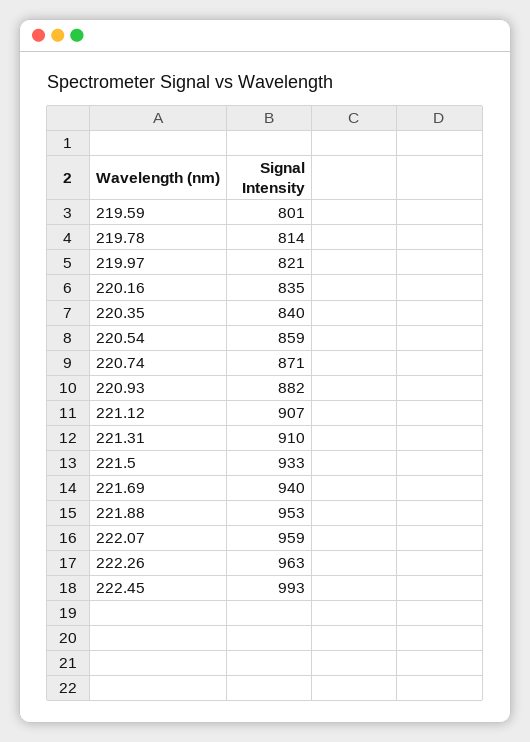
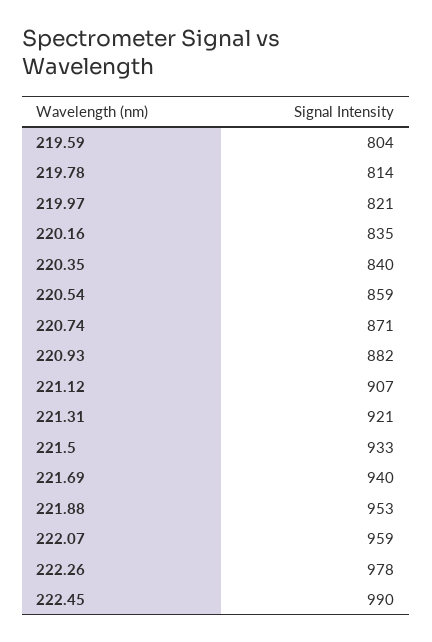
  {
-   "219.59": 801,
+   "219.59": 804,
    "219.78": 814,
    "219.97": 821,
    "220.16": 835,
    "220.35": 840,
    "220.54": 859,
    "220.74": 871,
    "220.93": 882,
    "221.12": 907,
-   "221.31": 910,
+   "221.31": 921,
    "221.5": 933,
    "221.69": 940,
    "221.88": 953,
    "222.07": 959,
-   "222.26": 963,
+   "222.26": 978,
-   "222.45": 993
+   "222.45": 990
  }

